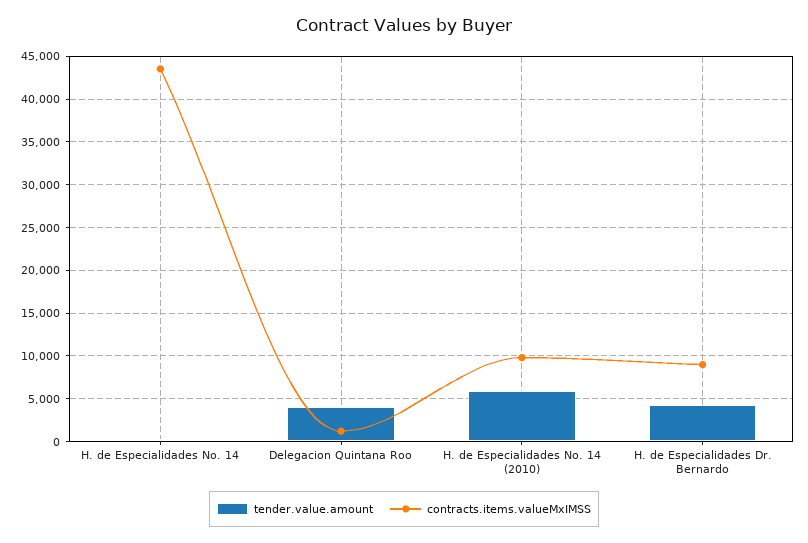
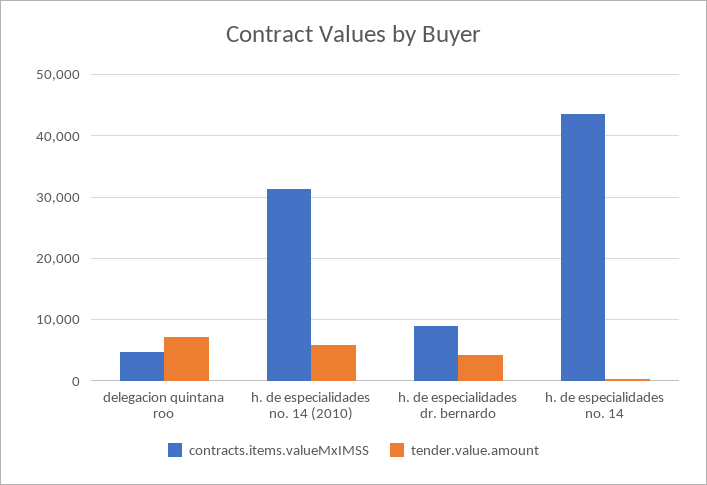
  {
    "tender.value.amount": {
      "H. de Especialidades No. 14": 0,
-     "Delegacion Quintana Roo": 4000,
+     "Delegacion Quintana Roo": 7000,
      "H. de Especialidades No. 14 (2010)": 6000,
      "H. de Especialidades Dr. Bernardo": 4000
    },
    "contracts.items.valueMxIMSS": {
      "H. de Especialidades No. 14": 44000,
-     "Delegacion Quintana Roo": 1000,
+     "Delegacion Quintana Roo": 5000,
-     "H. de Especialidades No. 14 (2010)": 10000,
+     "H. de Especialidades No. 14 (2010)": 31000,
      "H. de Especialidades Dr. Bernardo": 9000
    }
  }

